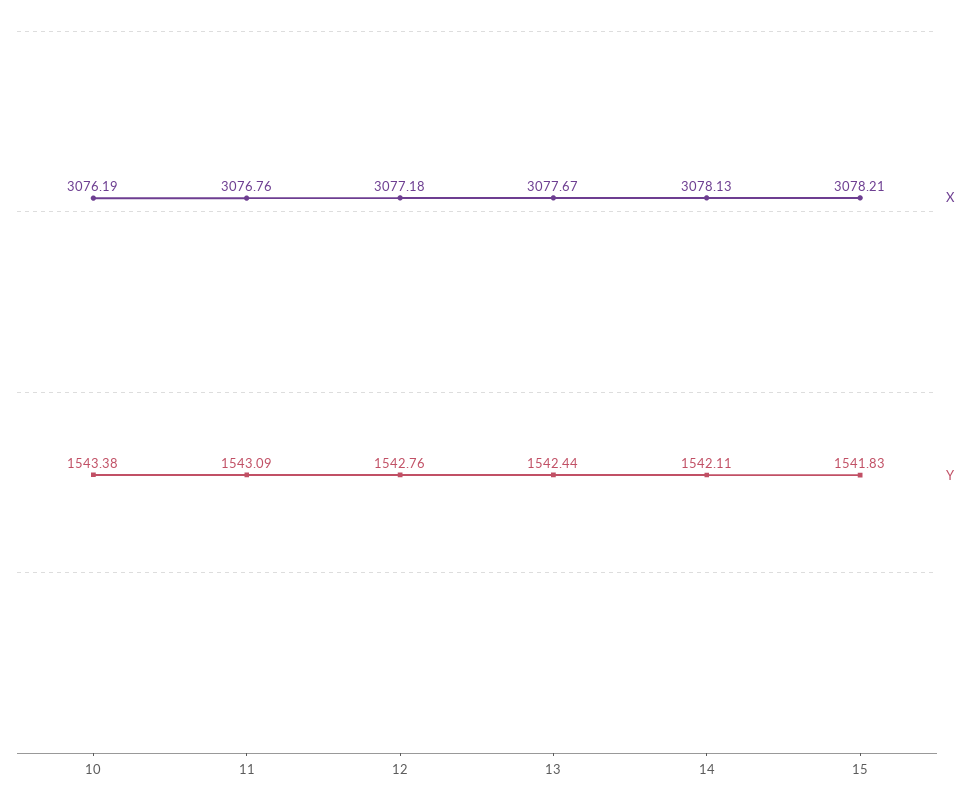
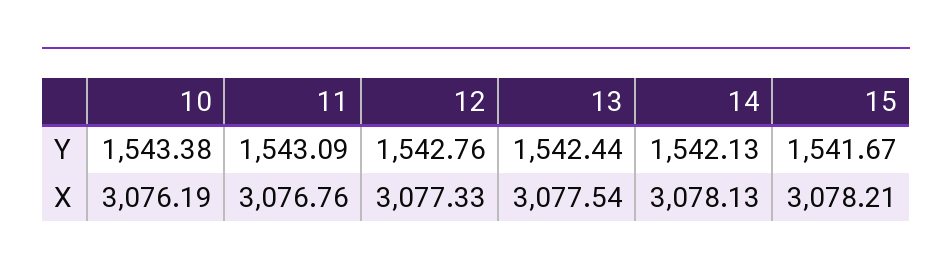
  {
    "X": {
      "10": 3076.19,
      "11": 3076.76,
-     "12": 3077.18,
+     "12": 3077.33,
-     "13": 3077.67,
+     "13": 3077.54,
      "14": 3078.13,
      "15": 3078.21
    },
    "Y": {
      "10": 1543.38,
      "11": 1543.09,
      "12": 1542.76,
      "13": 1542.44,
-     "14": 1542.11,
+     "14": 1542.13,
-     "15": 1541.83
+     "15": 1541.67
    }
  }

